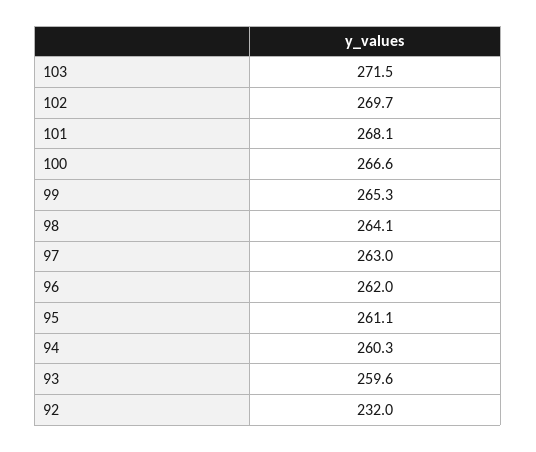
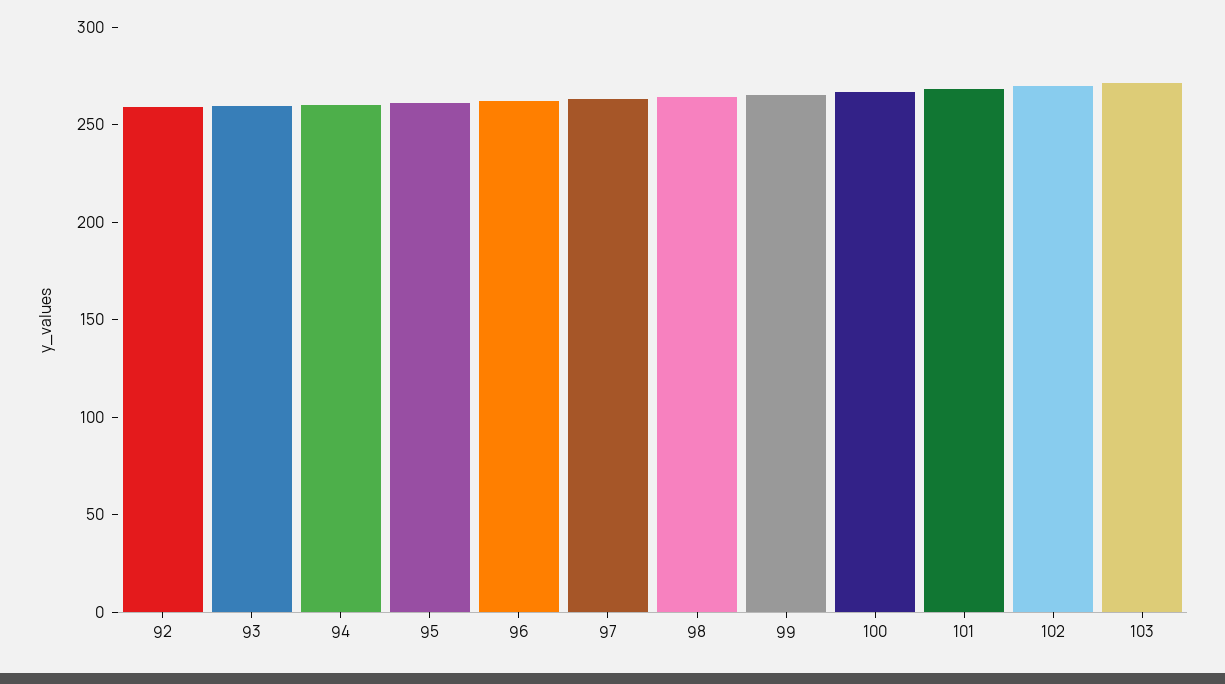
  {
    "103": 271.5,
    "102": 269.7,
    "101": 268.1,
    "100": 266.6,
    "99": 265.3,
    "98": 264.1,
    "97": 263,
    "96": 262,
    "95": 261.1,
    "94": 260.3,
    "93": 259.6,
-   "92": 232
+   "92": 260
  }

